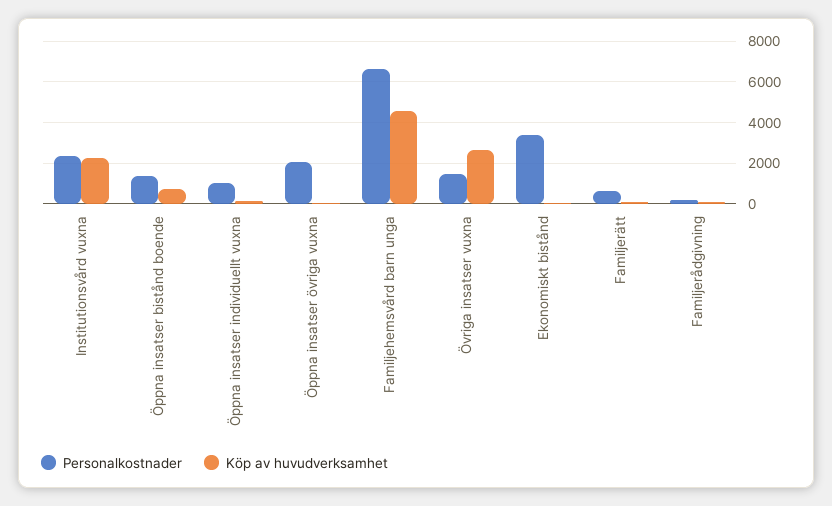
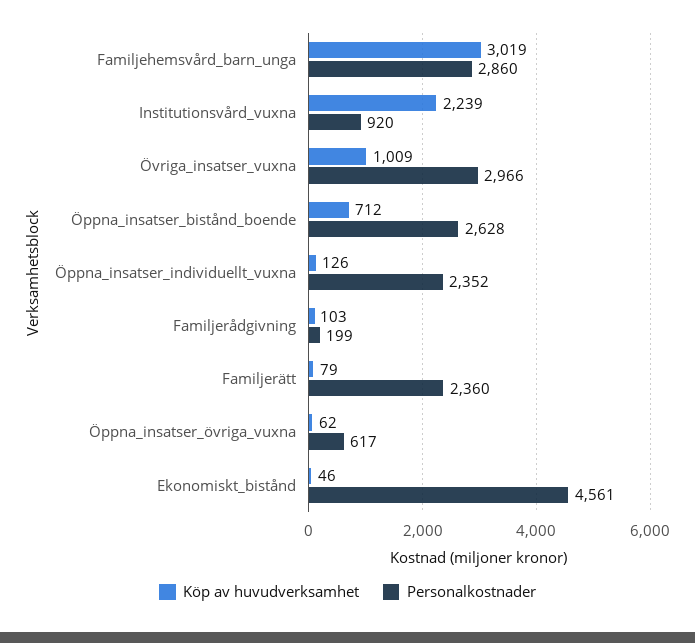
  {
    "Personalkostnader": {
-     "Institutionsvård vuxna": 2500,
+     "Institutionsvård vuxna": 920,
-     "Öppna insatser bistånd boende": 1500,
+     "Öppna insatser bistånd boende": 2628,
-     "Öppna insatser individuellt vuxna": 1000,
+     "Öppna insatser individuellt vuxna": 2352,
-     "Öppna insatser övriga vuxna": 2000,
+     "Öppna insatser övriga vuxna": 617,
-     "Familjehemsvård barn unga": 6500,
+     "Familjehemsvård barn unga": 2860,
-     "Övriga insatser vuxna": 1500,
+     "Övriga insatser vuxna": 2966,
-     "Ekonomiskt bistånd": 3500,
+     "Ekonomiskt bistånd": 4561,
-     "Familjerätt": 500,
+     "Familjerätt": 2360,
      "Familjerådgivning": 199
    },
    "Köp av huvudverksamhet": {
      "Institutionsvård vuxna": 2239,
      "Öppna insatser bistånd boende": 712,
      "Öppna insatser individuellt vuxna": 126,
      "Öppna insatser övriga vuxna": 62,
-     "Familjehemsvård barn unga": 4500,
+     "Familjehemsvård barn unga": 3019,
-     "Övriga insatser vuxna": 2500,
+     "Övriga insatser vuxna": 1009,
      "Ekonomiskt bistånd": 46,
      "Familjerätt": 79,
      "Familjerådgivning": 103
    }
  }

